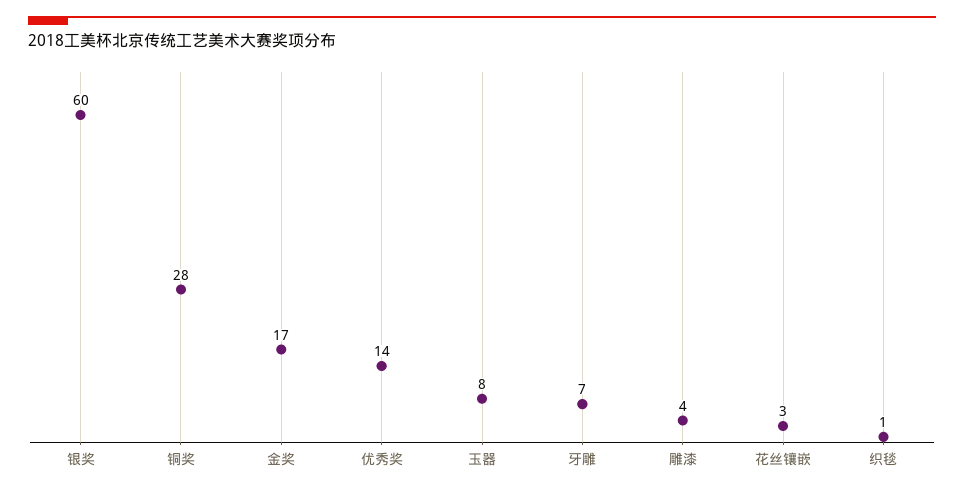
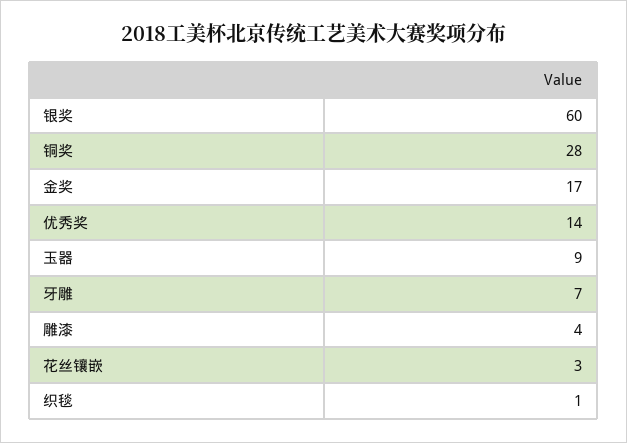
  {
    "银奖": 60,
    "铜奖": 28,
    "金奖": 17,
    "优秀奖": 14,
-   "玉器": 8,
+   "玉器": 9,
    "牙雕": 7,
    "雕漆": 4,
    "花丝镶嵌": 3,
    "织毯": 1
  }

